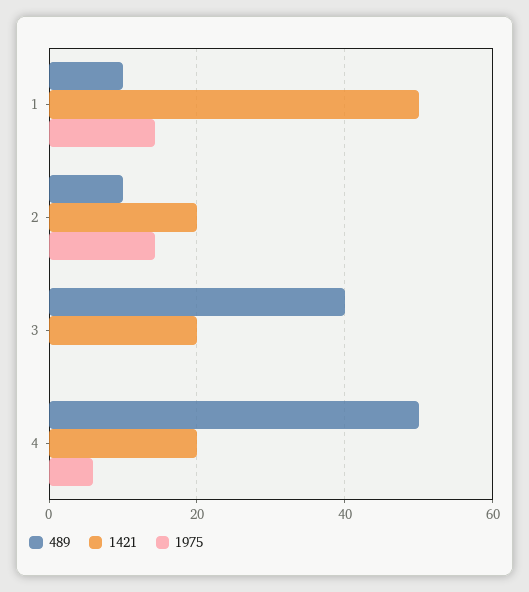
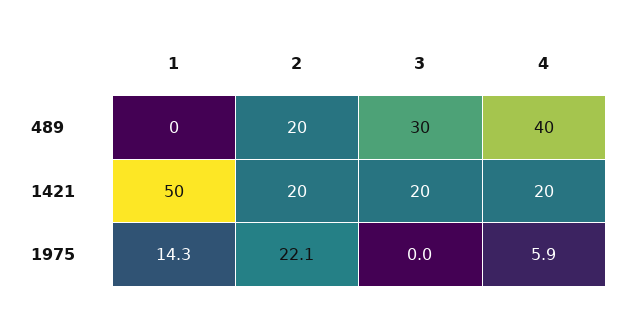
  {
    "489": {
-     "1": 10,
+     "1": 0,
-     "2": 10,
+     "2": 20,
-     "3": 40,
+     "3": 30,
-     "4": 50
+     "4": 40
    },
    "1421": {
      "1": 50,
      "2": 20,
      "3": 20,
      "4": 20
    },
    "1975": {
      "1": 14.3,
-     "2": 14,
+     "2": 22.1,
      "3": 0,
      "4": 5.9
    }
  }

